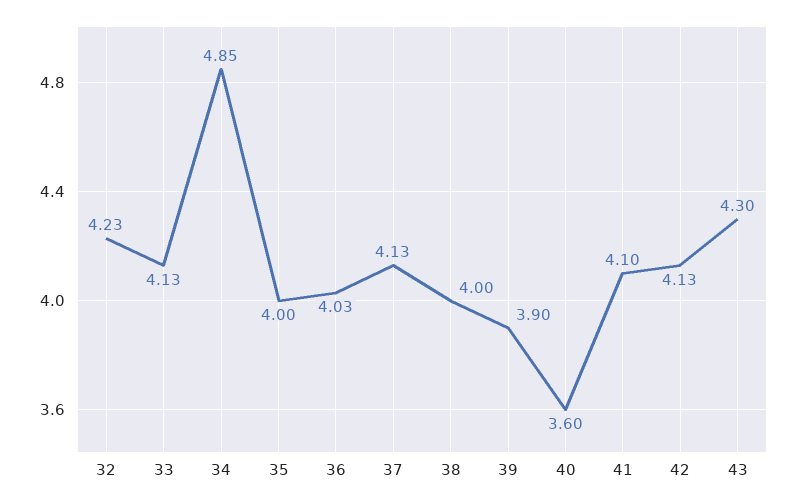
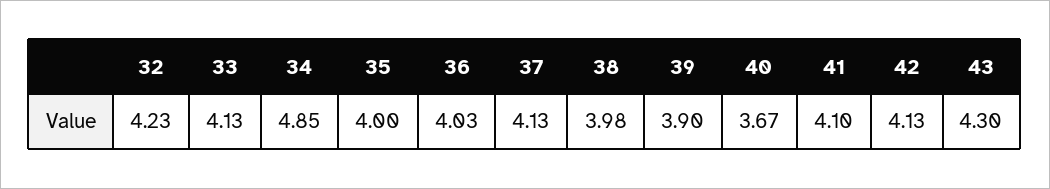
  {
    "32": 4.23,
    "33": 4.13,
    "34": 4.85,
    "35": 4,
    "36": 4.03,
    "37": 4.13,
-   "38": 4,
+   "38": 3.98,
    "39": 3.9,
-   "40": 3.6,
+   "40": 3.67,
    "41": 4.1,
    "42": 4.13,
    "43": 4.3
  }

